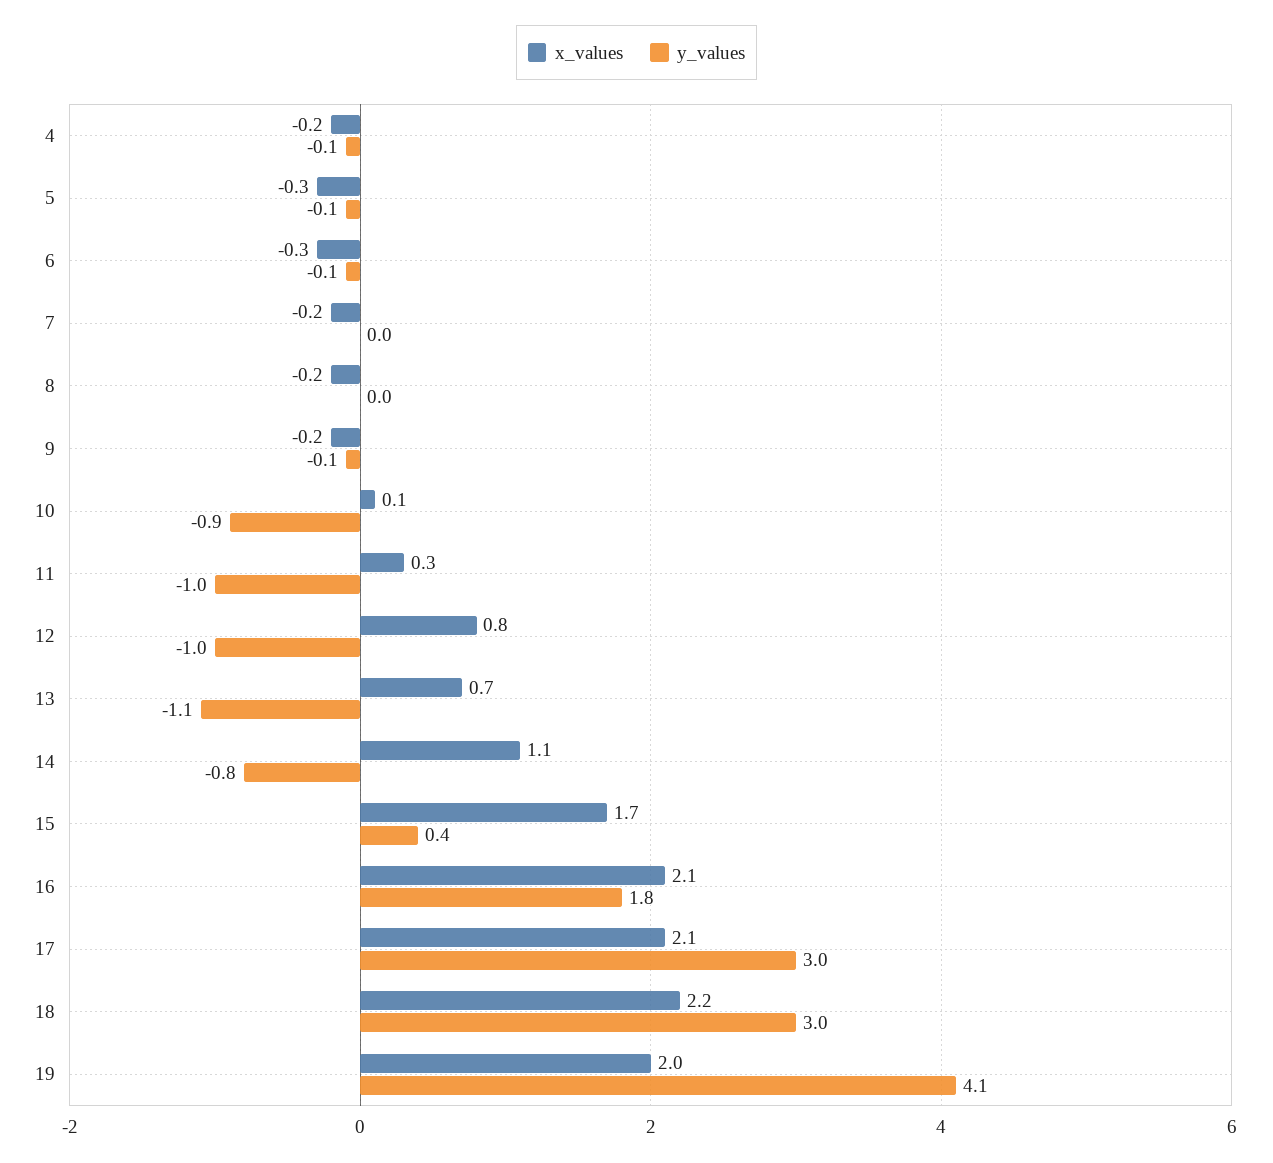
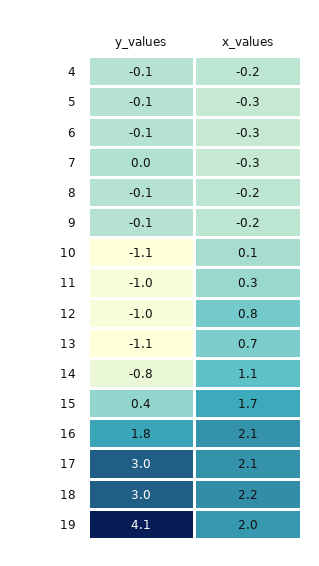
  {
    "x_values": {
      "4": -0.2,
      "5": -0.3,
      "6": -0.3,
-     "7": -0.2,
+     "7": -0.3,
      "8": -0.2,
      "9": -0.2,
      "10": 0.1,
      "11": 0.3,
      "12": 0.8,
      "13": 0.7,
      "14": 1.1,
      "15": 1.7,
      "16": 2.1,
      "17": 2.1,
      "18": 2.2,
      "19": 2
    },
    "y_values": {
      "4": -0.1,
      "5": -0.1,
      "6": -0.1,
      "7": 0,
-     "8": 0,
+     "8": -0.1,
      "9": -0.1,
-     "10": -0.9,
+     "10": -1.1,
      "11": -1,
      "12": -1,
      "13": -1.1,
      "14": -0.8,
      "15": 0.4,
      "16": 1.8,
      "17": 3,
      "18": 3,
      "19": 4.1
    }
  }

